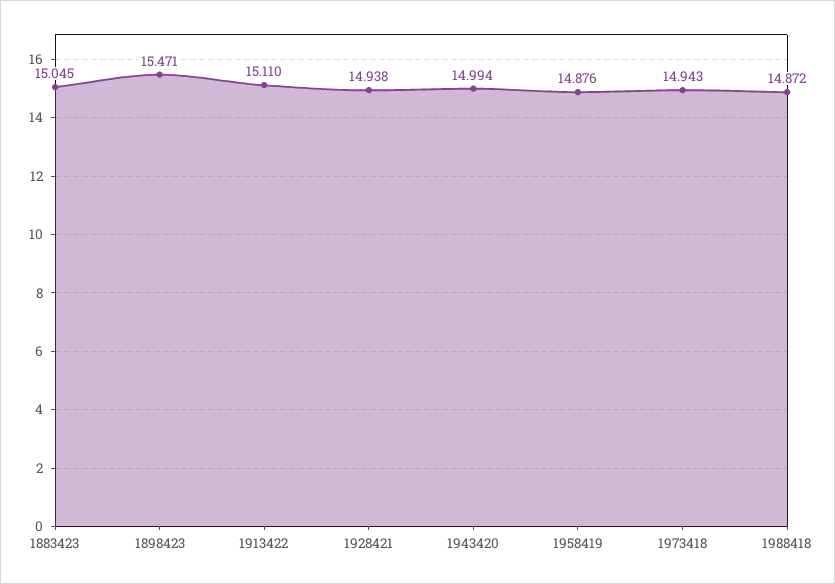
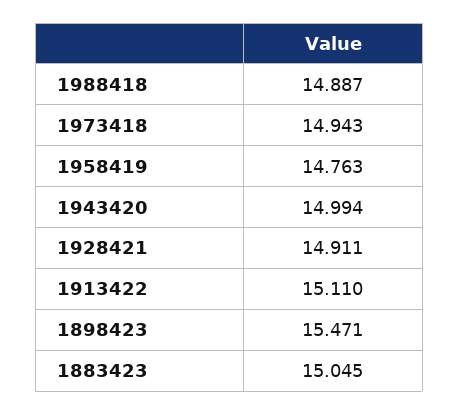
  {
    "1883423": 15.045,
    "1898423": 15.471,
    "1913422": 15.11,
-   "1928421": 14.938,
+   "1928421": 14.911,
    "1943420": 14.994,
-   "1958419": 14.876,
+   "1958419": 14.763,
    "1973418": 14.943,
-   "1988418": 14.872
+   "1988418": 14.887
  }

